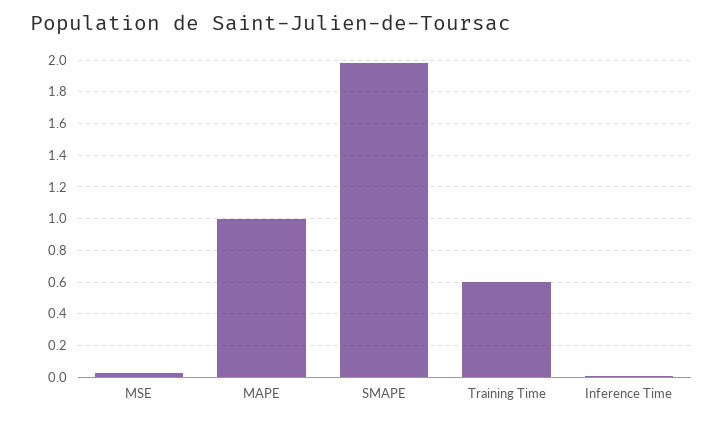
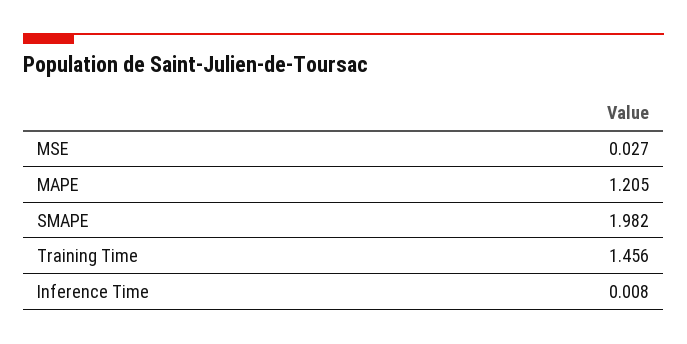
  {
    "MSE": 0.027,
-   "MAPE": 1,
+   "MAPE": 1.205,
    "SMAPE": 1.982,
-   "Training Time": 0.6,
+   "Training Time": 1.456,
    "Inference Time": 0.008
  }

